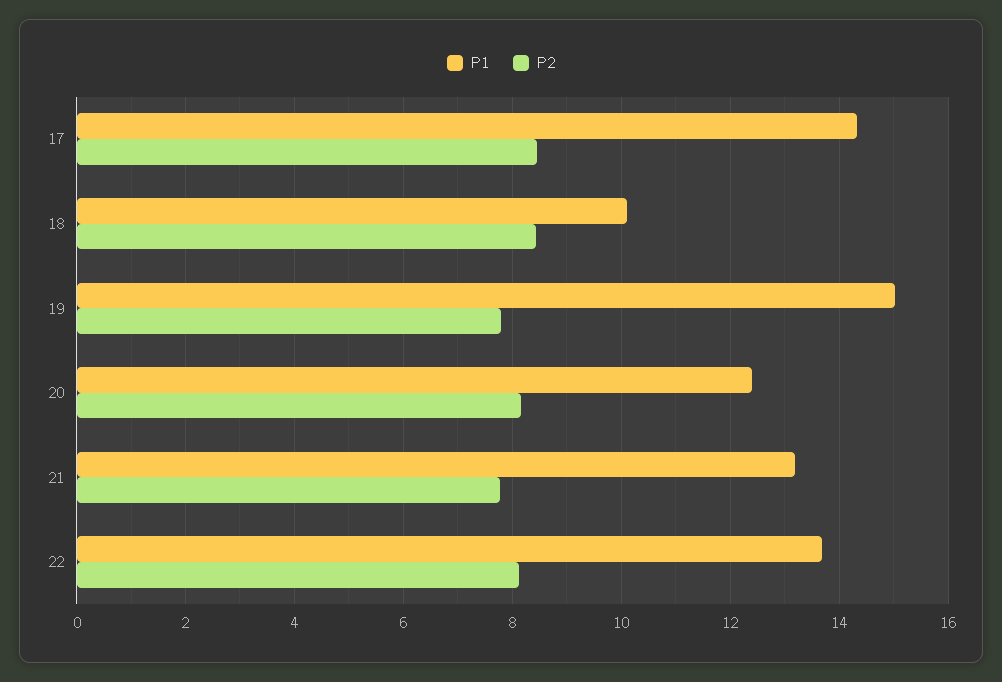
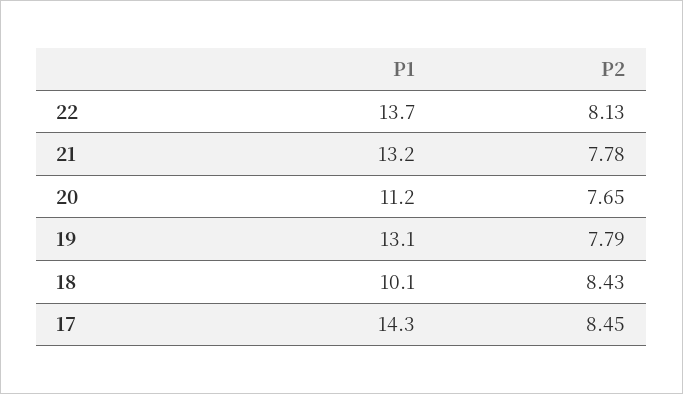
  {
    "P1": {
      "17": 14.3,
      "18": 10.1,
-     "19": 15,
+     "19": 13.1,
-     "20": 12.4,
+     "20": 11.2,
      "21": 13.2,
      "22": 13.7
    },
    "P2": {
      "17": 8.45,
      "18": 8.43,
      "19": 7.79,
-     "20": 8.2,
+     "20": 7.65,
      "21": 7.78,
      "22": 8.13
    }
  }

